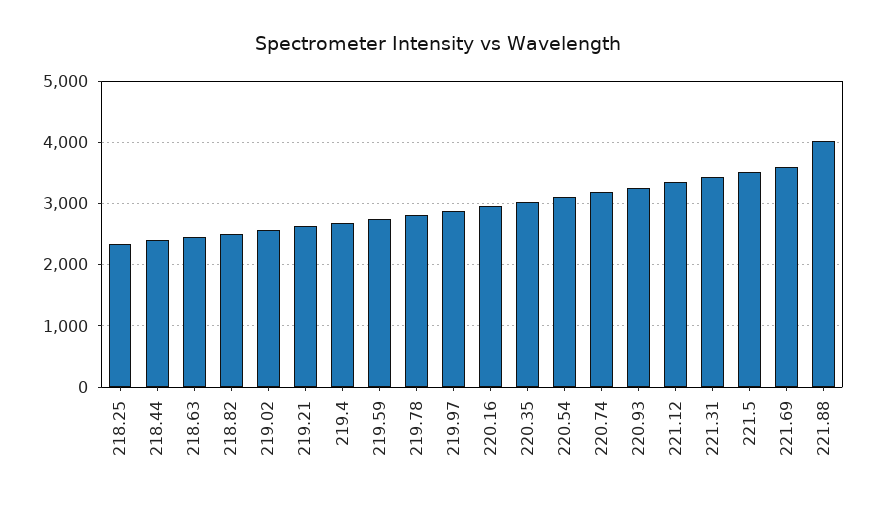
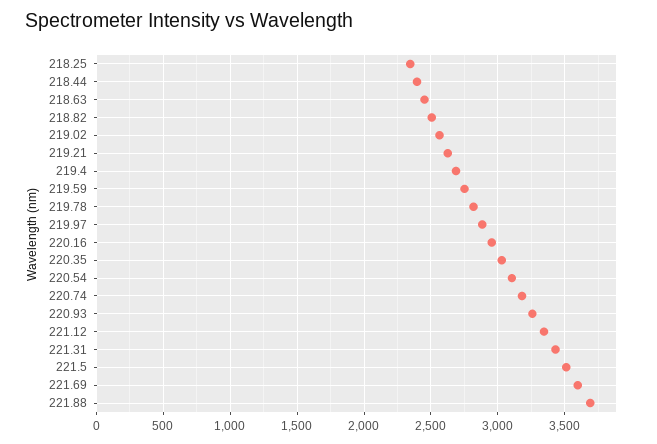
  {
    "218.25": 2350,
    "218.44": 2400,
    "218.63": 2450,
    "218.82": 2500,
    "219.02": 2550,
    "219.21": 2650,
    "219.4": 2700,
    "219.59": 2750,
    "219.78": 2800,
    "219.97": 2900,
    "220.16": 2950,
    "220.35": 3050,
    "220.54": 3100,
    "220.74": 3200,
    "220.93": 3250,
    "221.12": 3350,
    "221.31": 3450,
    "221.5": 3500,
    "221.69": 3600,
-   "221.88": 4000
+   "221.88": 3700
  }

